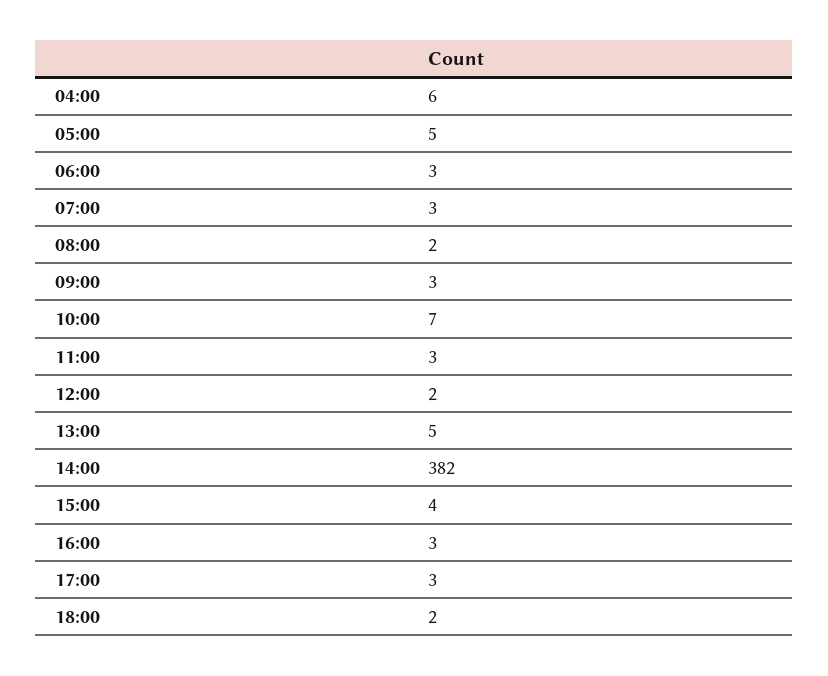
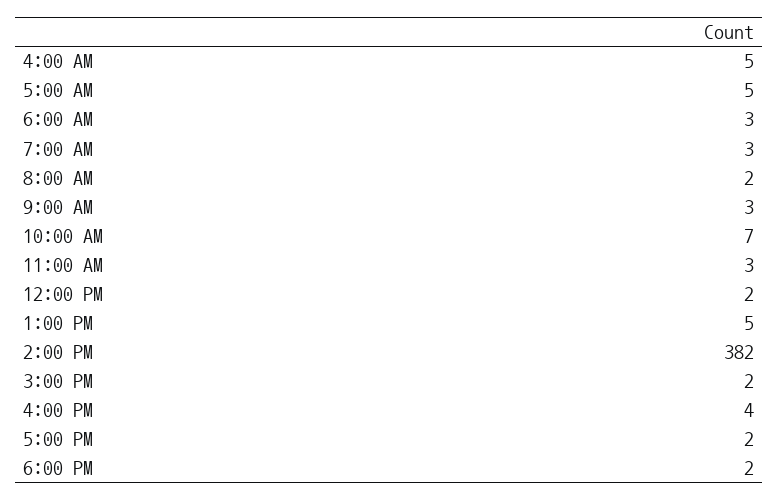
  {
-   "04:00": 6,
+   "04:00": 5,
    "05:00": 5,
    "06:00": 3,
    "07:00": 3,
    "08:00": 2,
    "09:00": 3,
    "10:00": 7,
    "11:00": 3,
    "12:00": 2,
    "13:00": 5,
    "14:00": 382,
-   "15:00": 4,
+   "15:00": 2,
-   "16:00": 3,
+   "16:00": 4,
-   "17:00": 3,
+   "17:00": 2,
    "18:00": 2
  }

